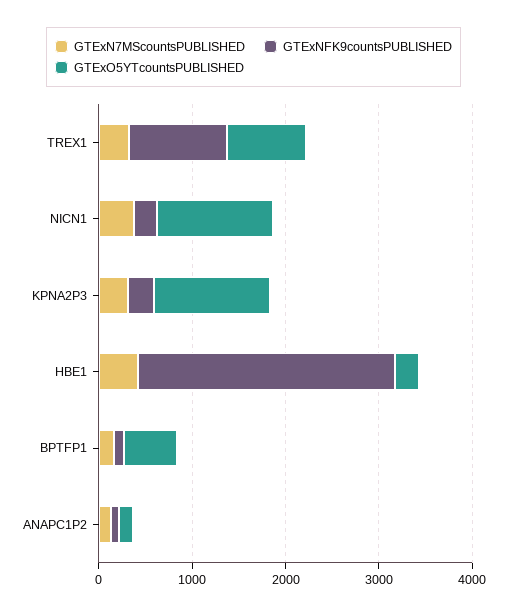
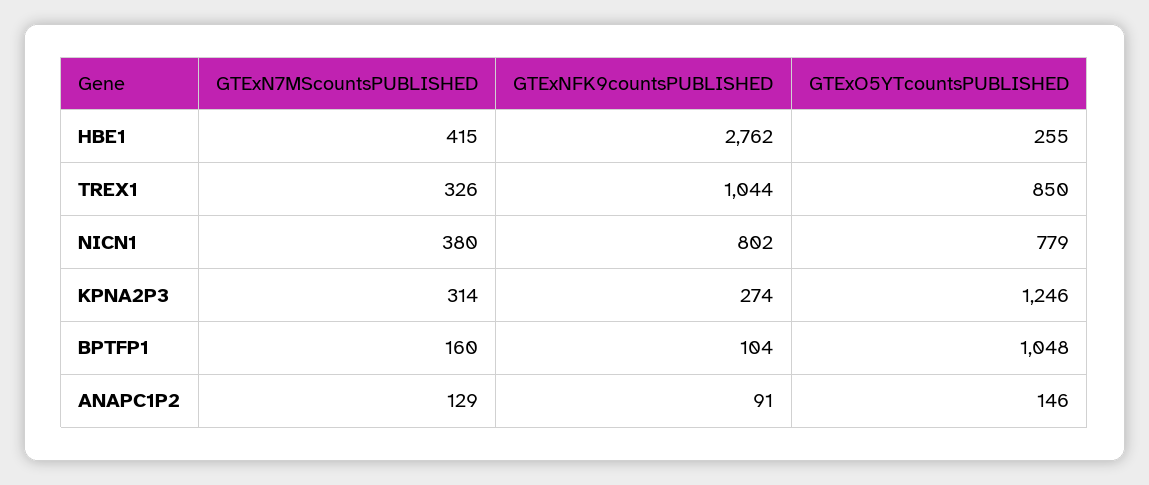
  {
    "GTExN7MScountsPUBLISHED": {
      "TREX1": 326,
      "NICN1": 380,
      "KPNA2P3": 314,
      "HBE1": 415,
      "BPTFP1": 160,
      "ANAPC1P2": 129
    },
    "GTExNFK9countsPUBLISHED": {
      "TREX1": 1044,
-     "NICN1": 200,
+     "NICN1": 802,
      "KPNA2P3": 274,
      "HBE1": 2762,
      "BPTFP1": 104,
      "ANAPC1P2": 91
    },
    "GTExO5YTcountsPUBLISHED": {
      "TREX1": 850,
-     "NICN1": 1200,
+     "NICN1": 779,
      "KPNA2P3": 1246,
      "HBE1": 255,
-     "BPTFP1": 600,
+     "BPTFP1": 1048,
      "ANAPC1P2": 146
    }
  }

